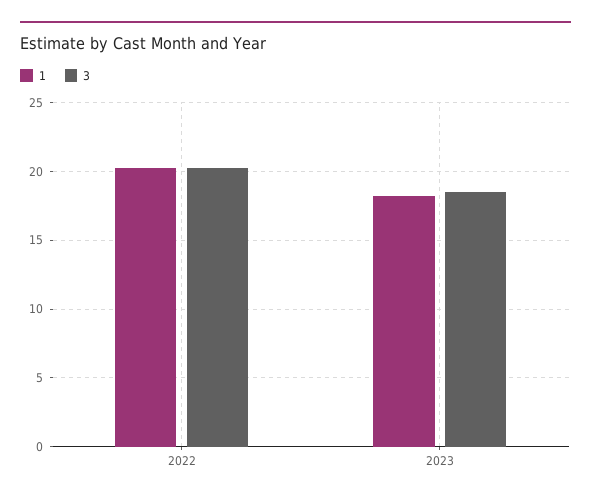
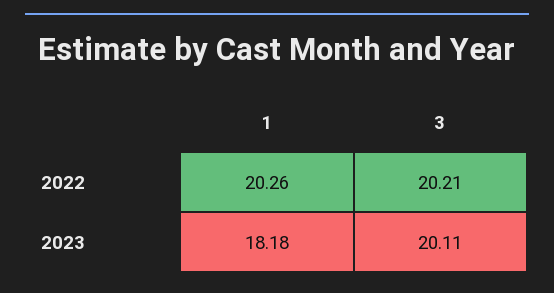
  {
    "1": {
      "2022": 20.26,
      "2023": 18.18
    },
    "3": {
      "2022": 20.21,
-     "2023": 18.5
+     "2023": 20.11
    }
  }

